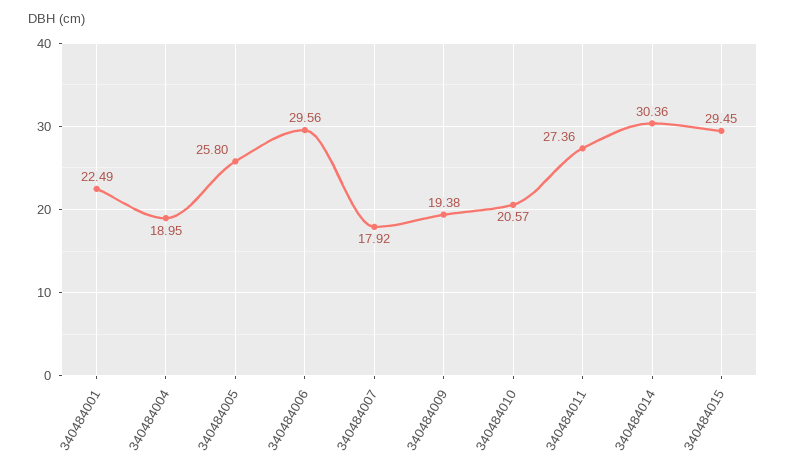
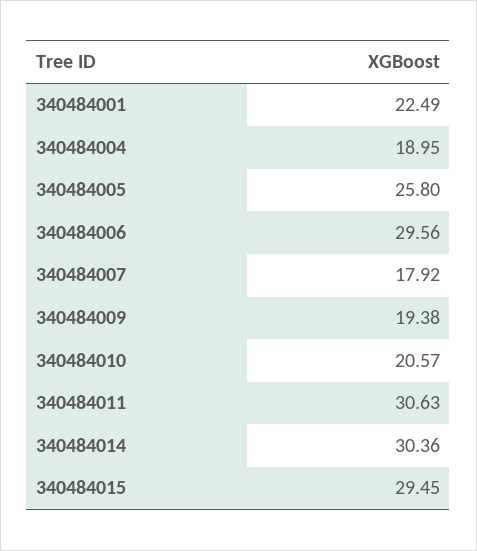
  {
    "340484001": 22.49,
    "340484004": 18.95,
    "340484005": 25.8,
    "340484006": 29.56,
    "340484007": 17.92,
    "340484009": 19.38,
    "340484010": 20.57,
-   "340484011": 27.36,
+   "340484011": 30.63,
    "340484014": 30.36,
    "340484015": 29.45
  }

